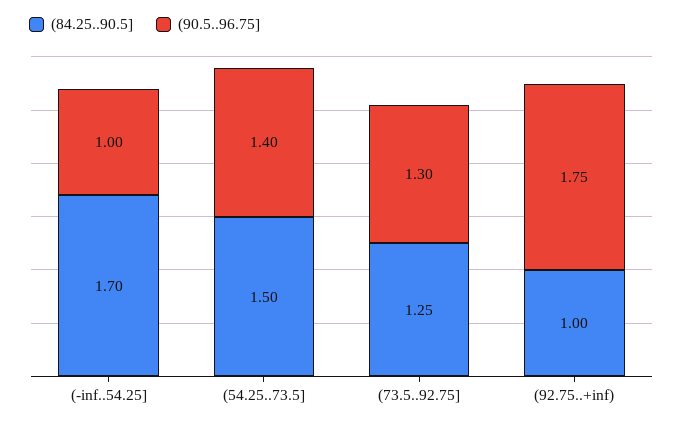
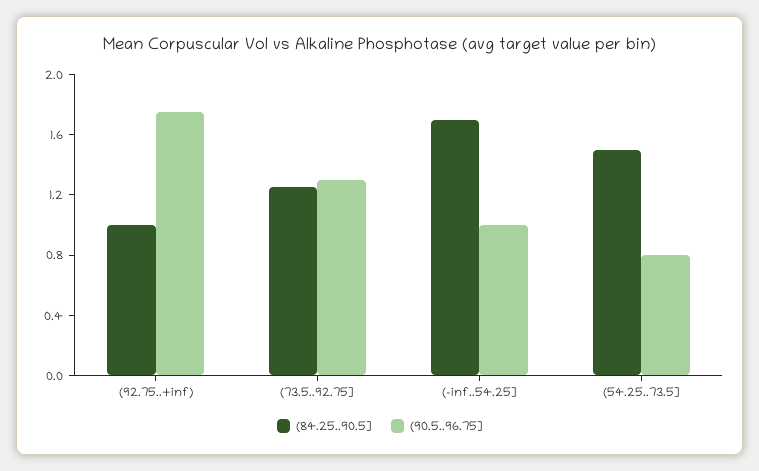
  {
    "(84.25..90.5]": {
      "(-inf..54.25]": 1.7,
      "(54.25..73.5]": 1.5,
      "(73.5..92.75]": 1.25,
      "(92.75..+inf)": 1
    },
    "(90.5..96.75]": {
      "(-inf..54.25]": 1,
-     "(54.25..73.5]": 1.4,
+     "(54.25..73.5]": 0.8,
      "(73.5..92.75]": 1.3,
      "(92.75..+inf)": 1.75
    }
  }

